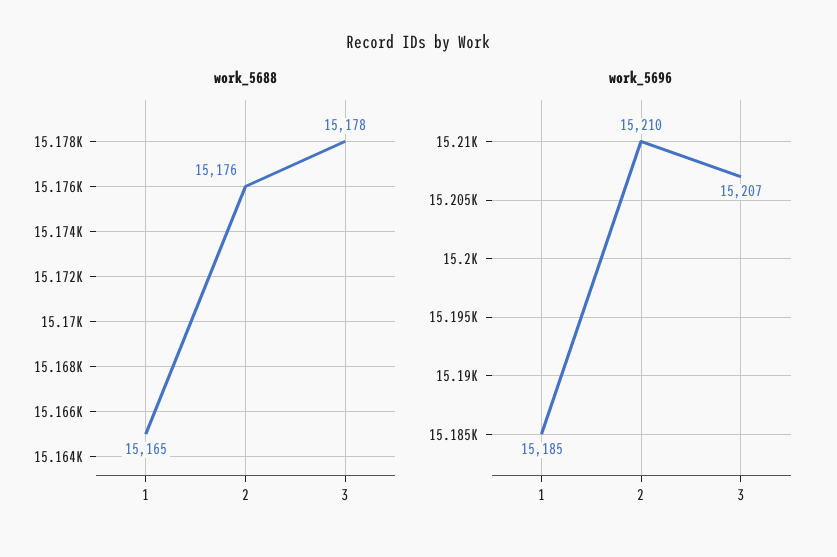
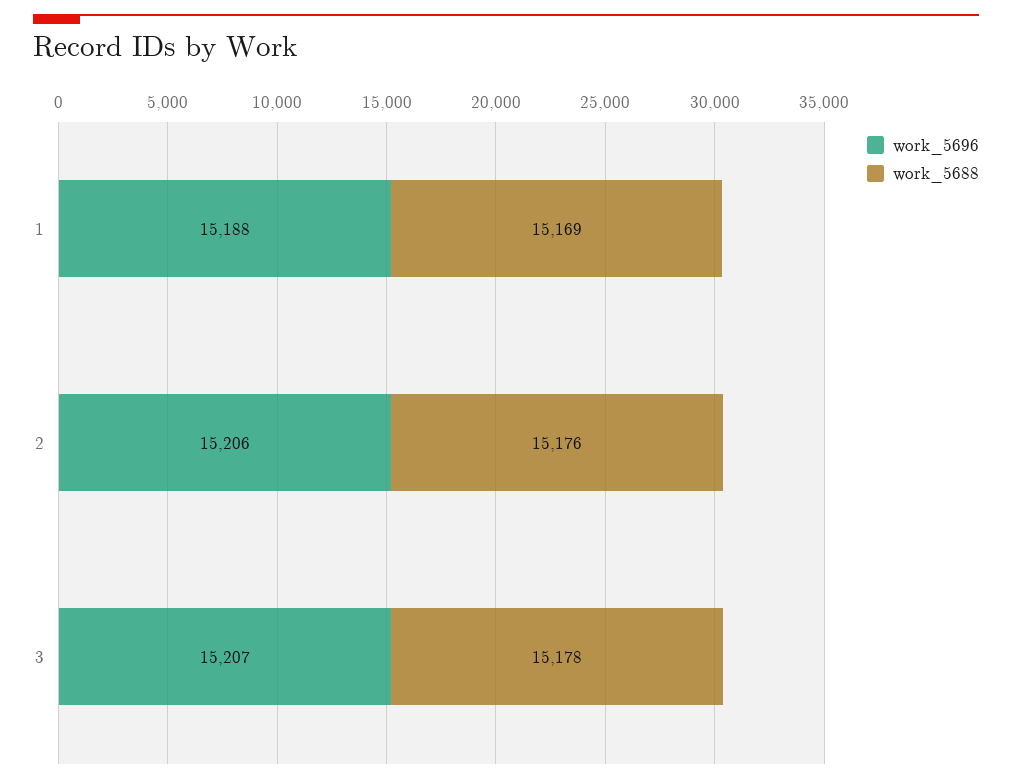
  {
    "work_5688": {
-     "1": 15165,
+     "1": 15169,
      "2": 15176,
      "3": 15178
    },
    "work_5696": {
-     "1": 15185,
+     "1": 15188,
-     "2": 15210,
+     "2": 15206,
      "3": 15207
    }
  }

